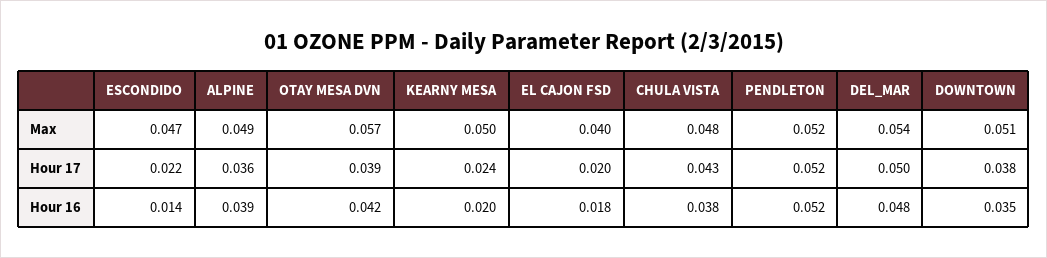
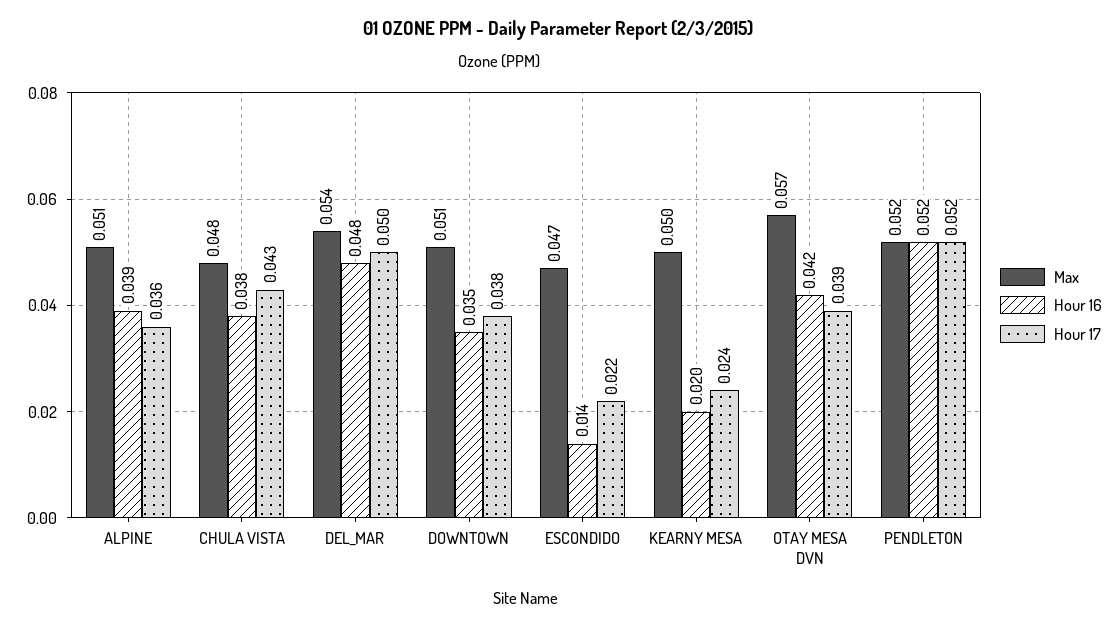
  {
    "Max": {
      "ESCONDIDO": 0.047,
-     "ALPINE": 0.049,
+     "ALPINE": 0.051,
      "OTAY MESA DVN": 0.057,
      "KEARNY MESA": 0.05,
-     "EL CAJON FSD": 0.04,
      "CHULA VISTA": 0.048,
      "PENDLETON": 0.052,
      "DEL_MAR": 0.054,
      "DOWNTOWN": 0.051
    },
    "Hour 17": {
      "ESCONDIDO": 0.022,
      "ALPINE": 0.036,
      "OTAY MESA DVN": 0.039,
      "KEARNY MESA": 0.024,
-     "EL CAJON FSD": 0.02,
      "CHULA VISTA": 0.043,
      "PENDLETON": 0.052,
      "DEL_MAR": 0.05,
      "DOWNTOWN": 0.038
    },
    "Hour 16": {
      "ESCONDIDO": 0.014,
      "ALPINE": 0.039,
      "OTAY MESA DVN": 0.042,
      "KEARNY MESA": 0.02,
-     "EL CAJON FSD": 0.018,
      "CHULA VISTA": 0.038,
      "PENDLETON": 0.052,
      "DEL_MAR": 0.048,
      "DOWNTOWN": 0.035
    }
  }

